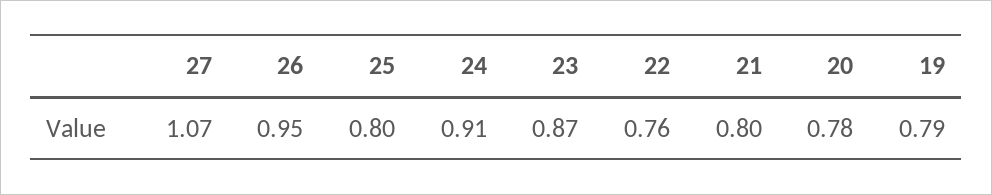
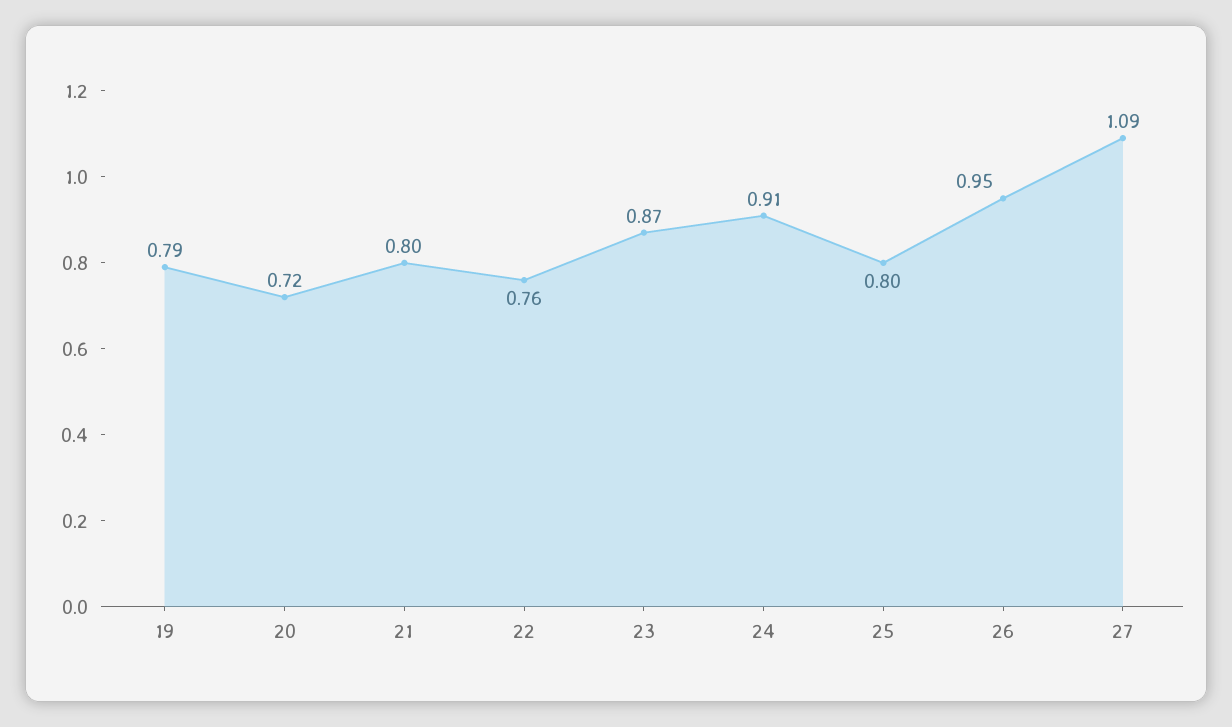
  {
-   "27": 1.07,
+   "27": 1.09,
    "26": 0.95,
    "25": 0.8,
    "24": 0.91,
    "23": 0.87,
    "22": 0.76,
    "21": 0.8,
-   "20": 0.78,
+   "20": 0.72,
    "19": 0.79
  }

